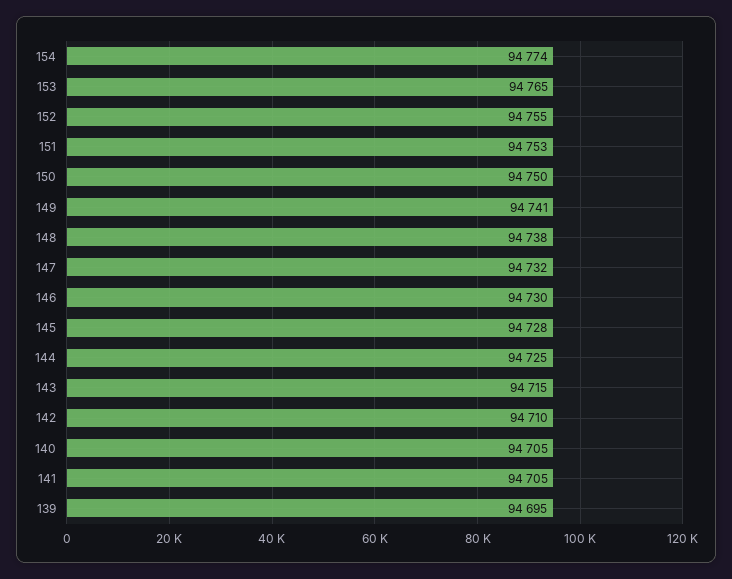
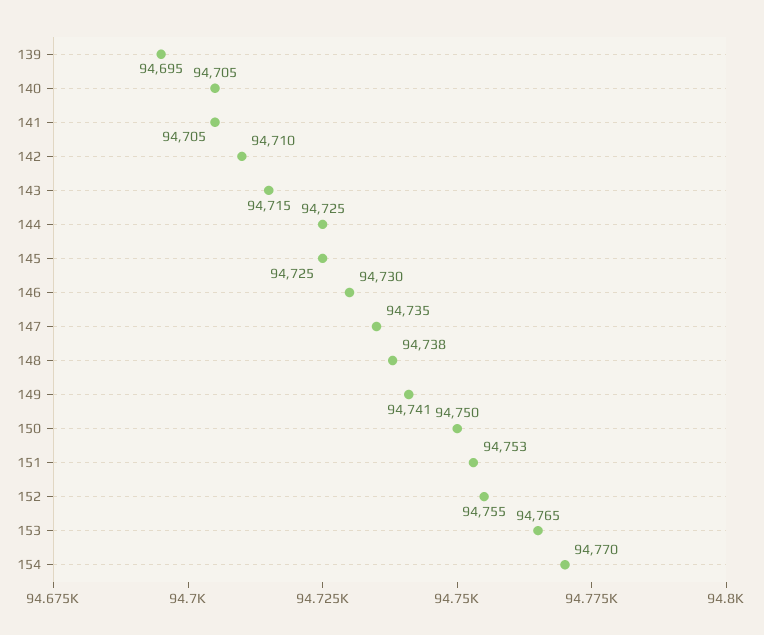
  {
-   "154": 94774,
+   "154": 94770,
    "153": 94765,
    "152": 94755,
    "151": 94753,
    "150": 94750,
    "149": 94741,
    "148": 94738,
-   "147": 94732,
+   "147": 94735,
    "146": 94730,
-   "145": 94728,
+   "145": 94725,
    "144": 94725,
    "143": 94715,
    "142": 94710,
    "140": 94705,
    "141": 94705,
    "139": 94695
  }

